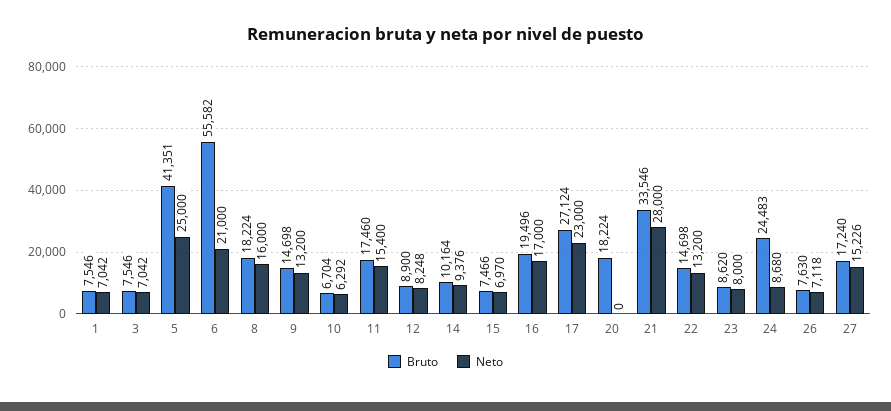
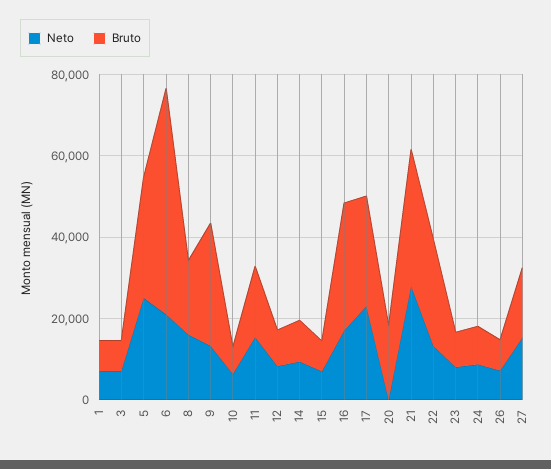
  {
    "Bruto": {
      "1": 7546,
      "3": 7546,
-     "5": 41351,
+     "5": 30000,
      "6": 55582,
      "8": 18224,
-     "9": 14698,
+     "9": 30000,
      "10": 6704,
      "11": 17460,
      "12": 8900,
      "14": 10164,
      "15": 7466,
-     "16": 19496,
+     "16": 30000,
      "17": 27124,
      "20": 18224,
      "21": 33546,
-     "22": 14698,
+     "22": 25000,
      "23": 8620,
-     "24": 24483,
+     "24": 10000,
      "26": 7630,
      "27": 17240
    },
    "Neto": {
      "1": 7042,
      "3": 7042,
      "5": 25000,
      "6": 21000,
      "8": 16000,
      "9": 13200,
      "10": 6292,
      "11": 15400,
      "12": 8248,
      "14": 9376,
      "15": 6970,
      "16": 17000,
      "17": 23000,
      "20": 0,
      "21": 28000,
      "22": 13200,
      "23": 8000,
      "24": 8680,
      "26": 7118,
      "27": 15226
    }
  }

